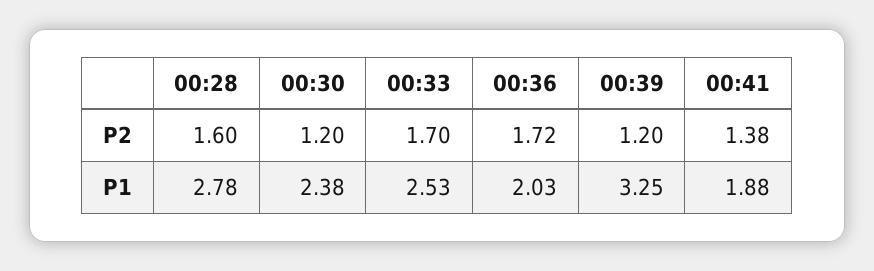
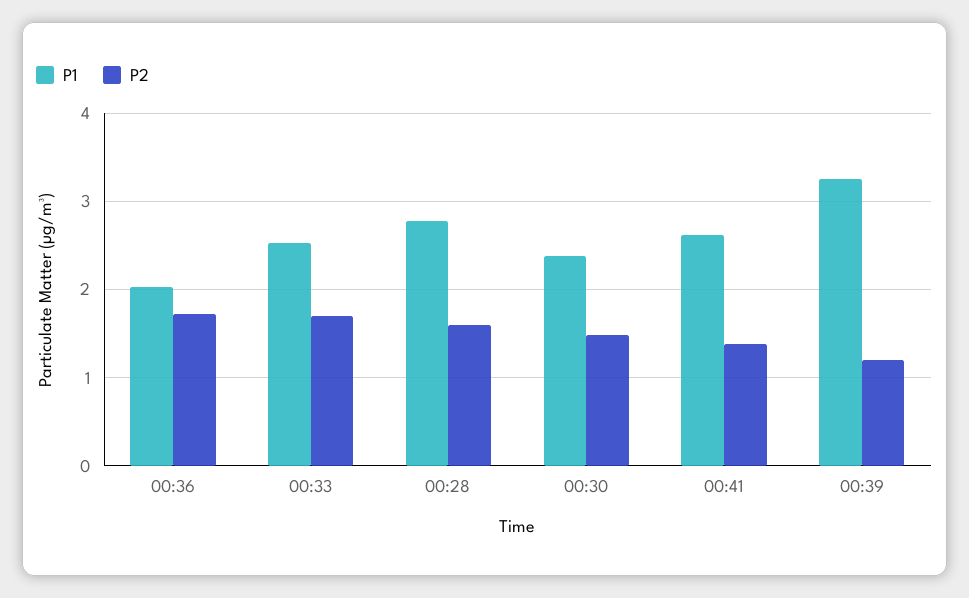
  {
    "P2": {
      "00:28": 1.6,
-     "00:30": 1.2,
+     "00:30": 1.5,
      "00:33": 1.7,
      "00:36": 1.72,
      "00:39": 1.2,
      "00:41": 1.38
    },
    "P1": {
      "00:28": 2.78,
      "00:30": 2.38,
      "00:33": 2.53,
      "00:36": 2.03,
      "00:39": 3.25,
-     "00:41": 1.88
+     "00:41": 2.6
    }
  }

